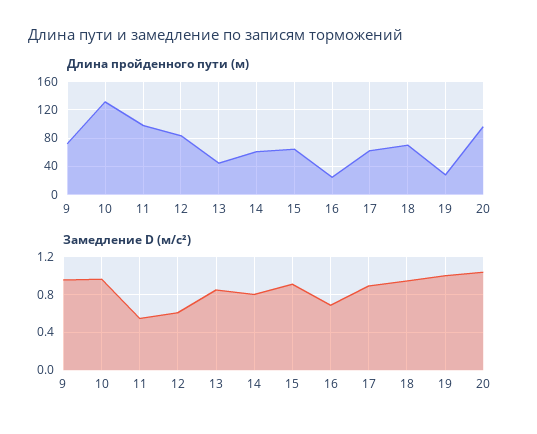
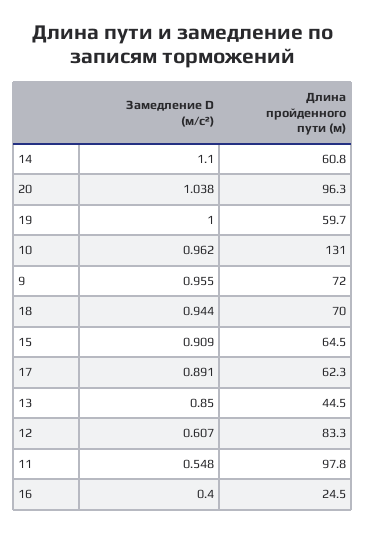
  {
    "Длина пройденного пути (м)": {
      "9": 72,
      "10": 131,
      "11": 97.8,
      "12": 83.3,
      "13": 44.5,
      "14": 60.8,
      "15": 64.5,
      "16": 24.5,
      "17": 62.3,
      "18": 70,
-     "19": 30,
+     "19": 59.7,
      "20": 96.3
    },
    "Замедление D (м/с²)": {
      "9": 0.955,
      "10": 0.962,
      "11": 0.548,
      "12": 0.607,
      "13": 0.85,
-     "14": 0.8,
+     "14": 1.1,
      "15": 0.909,
-     "16": 0.7,
+     "16": 0.4,
      "17": 0.891,
      "18": 0.944,
      "19": 1,
      "20": 1.038
    }
  }

